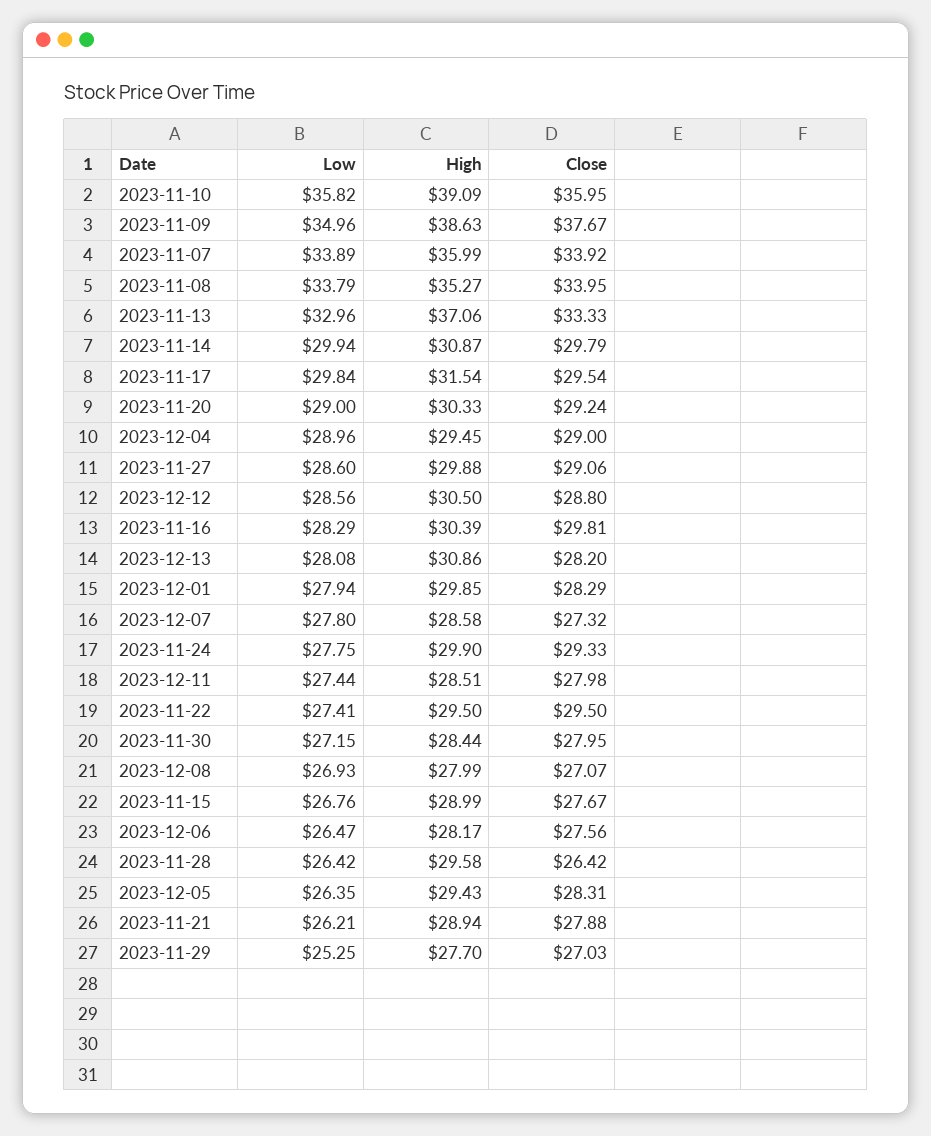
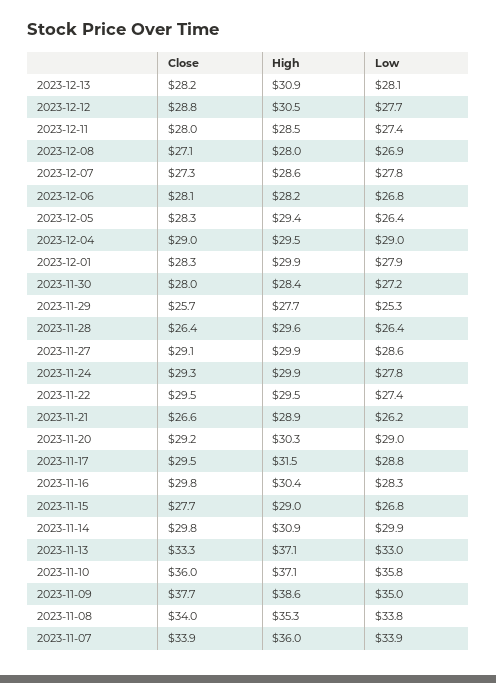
  {
    "Low": {
      "2023-11-10": 35.82,
      "2023-11-09": 34.96,
      "2023-11-07": 33.89,
      "2023-11-08": 33.79,
      "2023-11-13": 32.96,
      "2023-11-14": 29.94,
-     "2023-11-17": 29.84,
+     "2023-11-17": 28.8,
      "2023-11-20": 29,
      "2023-12-04": 28.96,
      "2023-11-27": 28.6,
-     "2023-12-12": 28.56,
+     "2023-12-12": 27.7,
      "2023-11-16": 28.29,
      "2023-12-13": 28.08,
      "2023-12-01": 27.94,
      "2023-12-07": 27.8,
      "2023-11-24": 27.75,
      "2023-12-11": 27.44,
      "2023-11-22": 27.41,
      "2023-11-30": 27.15,
      "2023-12-08": 26.93,
      "2023-11-15": 26.76,
-     "2023-12-06": 26.47,
+     "2023-12-06": 26.8,
      "2023-11-28": 26.42,
      "2023-12-05": 26.35,
      "2023-11-21": 26.21,
      "2023-11-29": 25.25
    },
    "High": {
-     "2023-11-10": 39.09,
+     "2023-11-10": 37.1,
      "2023-11-09": 38.63,
      "2023-11-07": 35.99,
      "2023-11-08": 35.27,
      "2023-11-13": 37.06,
      "2023-11-14": 30.87,
      "2023-11-17": 31.54,
      "2023-11-20": 30.33,
      "2023-12-04": 29.45,
      "2023-11-27": 29.88,
      "2023-12-12": 30.5,
      "2023-11-16": 30.39,
      "2023-12-13": 30.86,
      "2023-12-01": 29.85,
      "2023-12-07": 28.58,
      "2023-11-24": 29.9,
      "2023-12-11": 28.51,
      "2023-11-22": 29.5,
      "2023-11-30": 28.44,
      "2023-12-08": 27.99,
      "2023-11-15": 28.99,
      "2023-12-06": 28.17,
      "2023-11-28": 29.58,
      "2023-12-05": 29.43,
      "2023-11-21": 28.94,
      "2023-11-29": 27.7
    },
    "Close": {
      "2023-11-10": 35.95,
      "2023-11-09": 37.67,
      "2023-11-07": 33.92,
      "2023-11-08": 33.95,
      "2023-11-13": 33.33,
      "2023-11-14": 29.79,
      "2023-11-17": 29.54,
      "2023-11-20": 29.24,
      "2023-12-04": 29,
      "2023-11-27": 29.06,
      "2023-12-12": 28.8,
      "2023-11-16": 29.81,
      "2023-12-13": 28.2,
      "2023-12-01": 28.29,
      "2023-12-07": 27.32,
      "2023-11-24": 29.33,
      "2023-12-11": 27.98,
      "2023-11-22": 29.5,
      "2023-11-30": 27.95,
      "2023-12-08": 27.07,
      "2023-11-15": 27.67,
-     "2023-12-06": 27.56,
+     "2023-12-06": 28.1,
      "2023-11-28": 26.42,
      "2023-12-05": 28.31,
-     "2023-11-21": 27.88,
+     "2023-11-21": 26.6,
-     "2023-11-29": 27.03
+     "2023-11-29": 25.7
    }
  }

